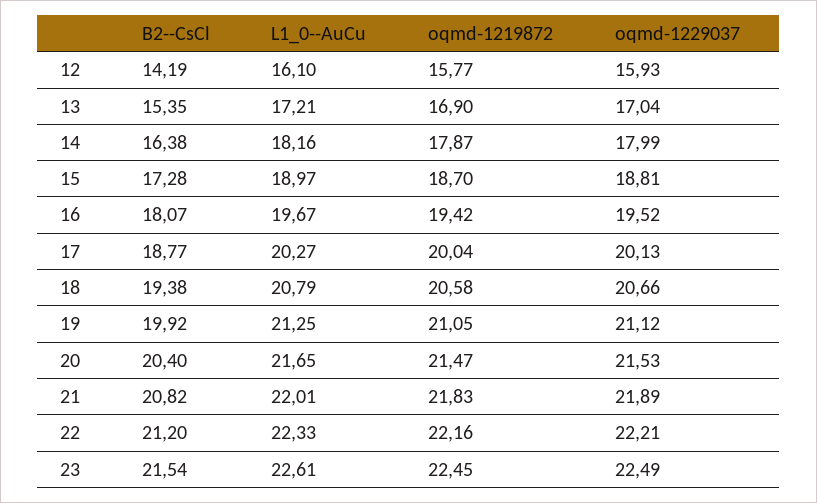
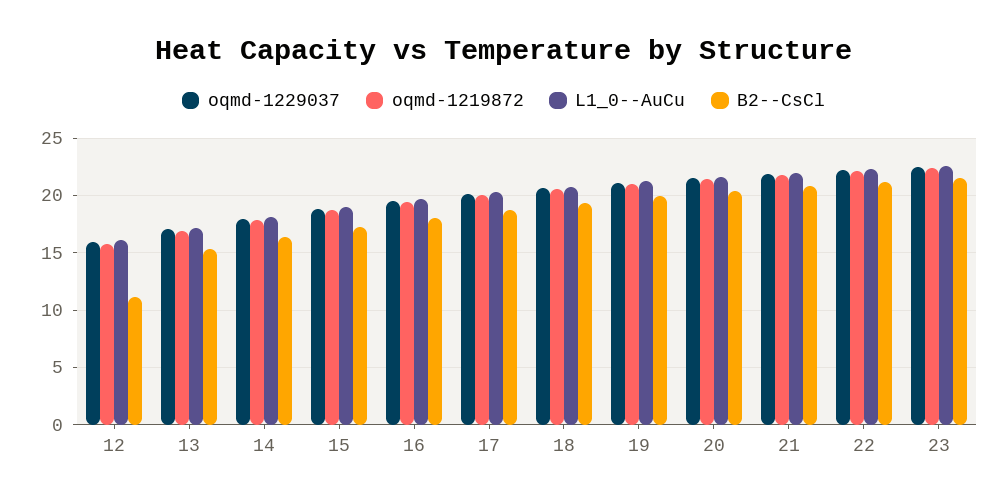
  {
    "B2--CsCl": {
-     "12": 14.19,
+     "12": 11,
      "13": 15.35,
      "14": 16.38,
      "15": 17.28,
      "16": 18.07,
      "17": 18.77,
      "18": 19.38,
      "19": 19.92,
      "20": 20.4,
      "21": 20.82,
      "22": 21.2,
      "23": 21.54
    },
    "L1_0--AuCu": {
      "12": 16.1,
      "13": 17.21,
      "14": 18.16,
      "15": 18.97,
      "16": 19.67,
      "17": 20.27,
      "18": 20.79,
      "19": 21.25,
      "20": 21.65,
      "21": 22.01,
      "22": 22.33,
      "23": 22.61
    },
    "oqmd-1219872": {
      "12": 15.77,
      "13": 16.9,
      "14": 17.87,
      "15": 18.7,
      "16": 19.42,
      "17": 20.04,
      "18": 20.58,
      "19": 21.05,
      "20": 21.47,
      "21": 21.83,
      "22": 22.16,
      "23": 22.45
    },
    "oqmd-1229037": {
      "12": 15.93,
      "13": 17.04,
      "14": 17.99,
      "15": 18.81,
      "16": 19.52,
      "17": 20.13,
      "18": 20.66,
      "19": 21.12,
      "20": 21.53,
      "21": 21.89,
      "22": 22.21,
      "23": 22.49
    }
  }

